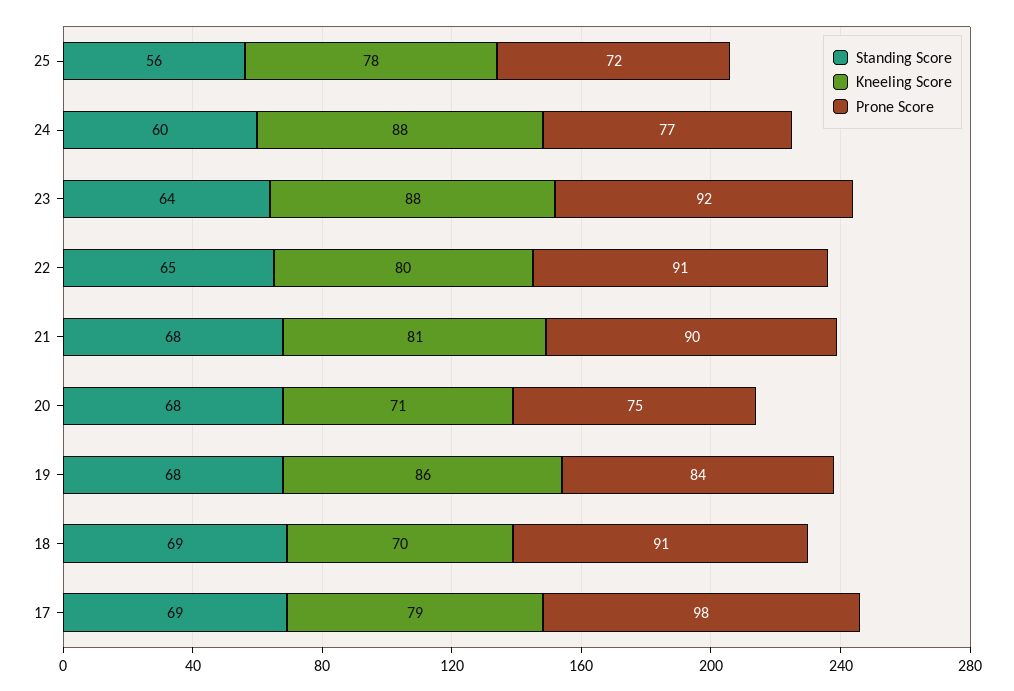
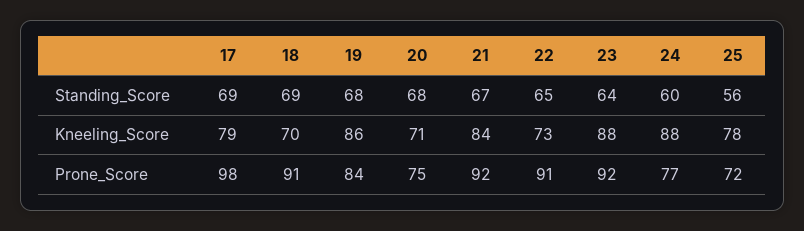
  {
    "Standing Score": {
      "25": 56,
      "24": 60,
      "23": 64,
      "22": 65,
-     "21": 68,
+     "21": 67,
      "20": 68,
      "19": 68,
      "18": 69,
      "17": 69
    },
    "Kneeling Score": {
      "25": 78,
      "24": 88,
      "23": 88,
-     "22": 80,
+     "22": 73,
-     "21": 81,
+     "21": 84,
      "20": 71,
      "19": 86,
      "18": 70,
      "17": 79
    },
    "Prone Score": {
      "25": 72,
      "24": 77,
      "23": 92,
      "22": 91,
-     "21": 90,
+     "21": 92,
      "20": 75,
      "19": 84,
      "18": 91,
      "17": 98
    }
  }

